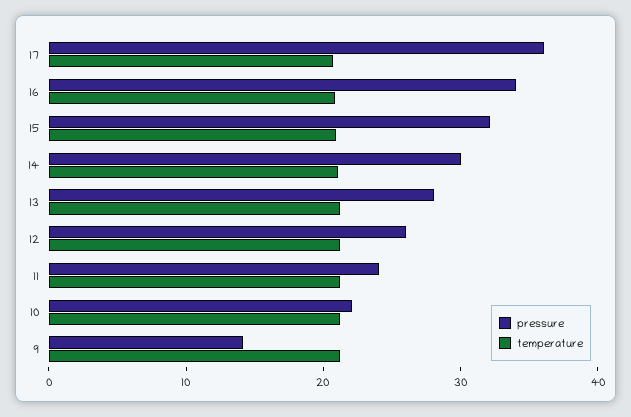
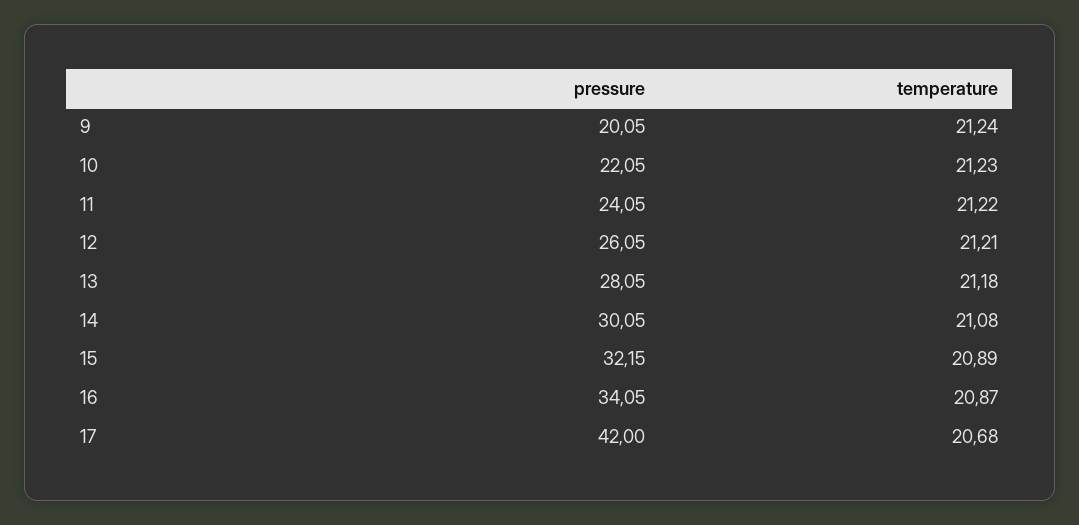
  {
    "pressure": {
-     "17": 36,
+     "17": 42,
      "16": 34.05,
      "15": 32.15,
      "14": 30.05,
      "13": 28.05,
      "12": 26.05,
      "11": 24.05,
      "10": 22.05,
-     "9": 14
+     "9": 20.05
    },
    "temperature": {
      "17": 20.68,
      "16": 20.87,
      "15": 20.89,
      "14": 21.08,
      "13": 21.18,
      "12": 21.21,
      "11": 21.22,
      "10": 21.23,
      "9": 21.24
    }
  }

